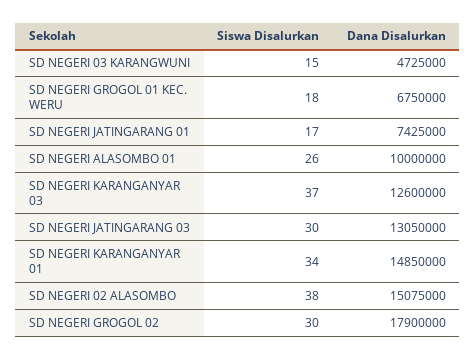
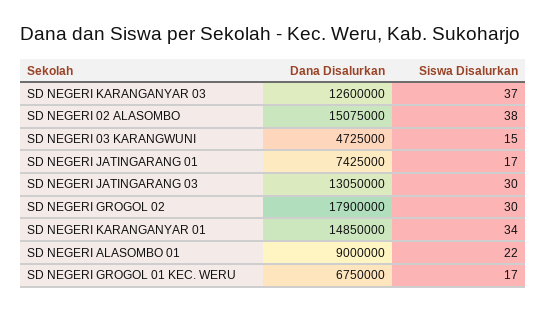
  {
    "Siswa Disalurkan": {
      "SD NEGERI 03 KARANGWUNI": 15,
-     "SD NEGERI GROGOL 01 KEC. WERU": 18,
+     "SD NEGERI GROGOL 01 KEC. WERU": 17,
      "SD NEGERI JATINGARANG 01": 17,
-     "SD NEGERI ALASOMBO 01": 26,
+     "SD NEGERI ALASOMBO 01": 22,
      "SD NEGERI KARANGANYAR 03": 37,
      "SD NEGERI JATINGARANG 03": 30,
      "SD NEGERI KARANGANYAR 01": 34,
      "SD NEGERI 02 ALASOMBO": 38,
      "SD NEGERI GROGOL 02": 30
    },
    "Dana Disalurkan": {
      "SD NEGERI 03 KARANGWUNI": 4725000,
      "SD NEGERI GROGOL 01 KEC. WERU": 6750000,
      "SD NEGERI JATINGARANG 01": 7425000,
-     "SD NEGERI ALASOMBO 01": 10000000,
+     "SD NEGERI ALASOMBO 01": 9000000,
      "SD NEGERI KARANGANYAR 03": 12600000,
      "SD NEGERI JATINGARANG 03": 13050000,
      "SD NEGERI KARANGANYAR 01": 14850000,
      "SD NEGERI 02 ALASOMBO": 15075000,
      "SD NEGERI GROGOL 02": 17900000
    }
  }

